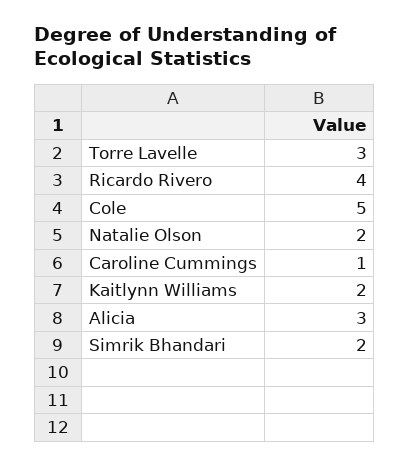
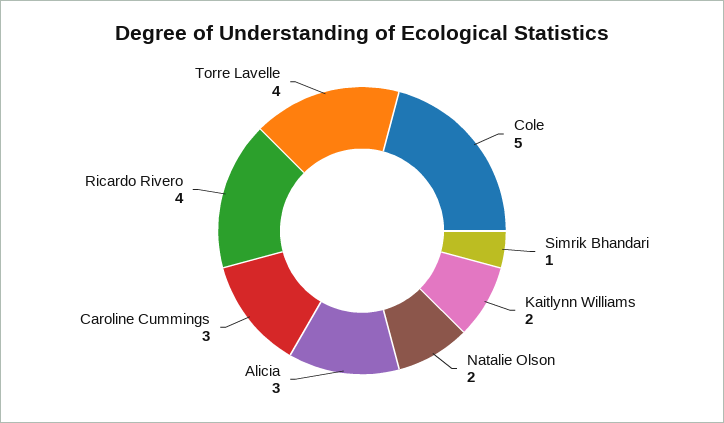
  {
-   "Torre Lavelle": 3,
+   "Torre Lavelle": 4,
    "Ricardo Rivero": 4,
    "Cole": 5,
    "Natalie Olson": 2,
-   "Caroline Cummings": 1,
+   "Caroline Cummings": 3,
    "Kaitlynn Williams": 2,
    "Alicia": 3,
-   "Simrik Bhandari": 2
+   "Simrik Bhandari": 1
  }

